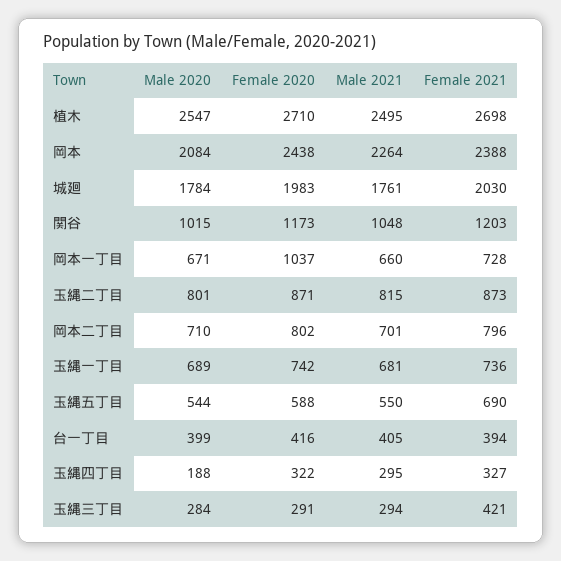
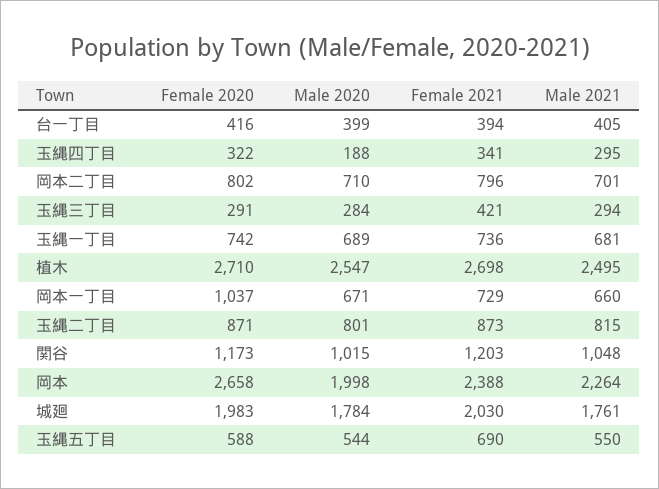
  {
    "Male 2020": {
      "植木": 2547,
-     "岡本": 2084,
+     "岡本": 1998,
      "城廻": 1784,
      "関谷": 1015,
      "岡本一丁目": 671,
      "玉縄二丁目": 801,
      "岡本二丁目": 710,
      "玉縄一丁目": 689,
      "玉縄五丁目": 544,
      "台一丁目": 399,
      "玉縄四丁目": 188,
      "玉縄三丁目": 284
    },
    "Female 2020": {
      "植木": 2710,
-     "岡本": 2438,
+     "岡本": 2658,
      "城廻": 1983,
      "関谷": 1173,
      "岡本一丁目": 1037,
      "玉縄二丁目": 871,
      "岡本二丁目": 802,
      "玉縄一丁目": 742,
      "玉縄五丁目": 588,
      "台一丁目": 416,
      "玉縄四丁目": 322,
      "玉縄三丁目": 291
    },
    "Male 2021": {
      "植木": 2495,
      "岡本": 2264,
      "城廻": 1761,
      "関谷": 1048,
      "岡本一丁目": 660,
      "玉縄二丁目": 815,
      "岡本二丁目": 701,
      "玉縄一丁目": 681,
      "玉縄五丁目": 550,
      "台一丁目": 405,
      "玉縄四丁目": 295,
      "玉縄三丁目": 294
    },
    "Female 2021": {
      "植木": 2698,
      "岡本": 2388,
      "城廻": 2030,
      "関谷": 1203,
-     "岡本一丁目": 728,
+     "岡本一丁目": 729,
      "玉縄二丁目": 873,
      "岡本二丁目": 796,
      "玉縄一丁目": 736,
      "玉縄五丁目": 690,
      "台一丁目": 394,
-     "玉縄四丁目": 327,
+     "玉縄四丁目": 341,
      "玉縄三丁目": 421
    }
  }

